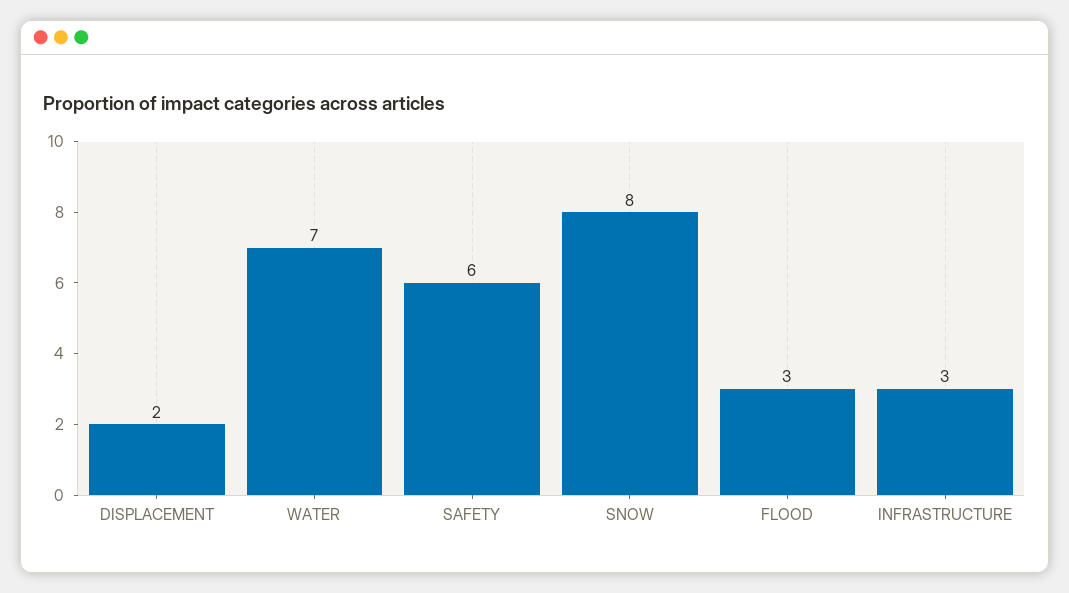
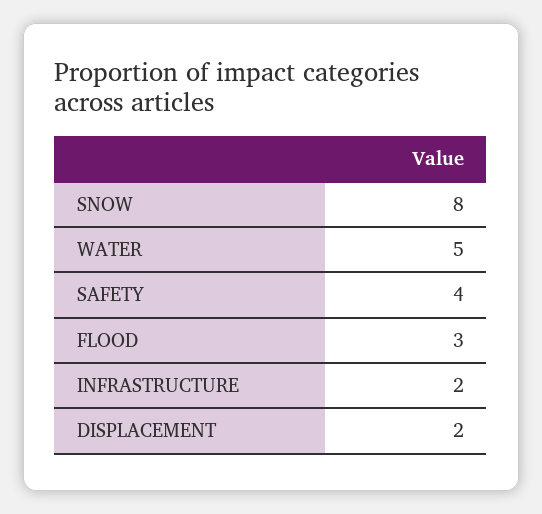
  {
    "DISPLACEMENT": 2,
-   "WATER": 7,
+   "WATER": 5,
-   "SAFETY": 6,
+   "SAFETY": 4,
    "SNOW": 8,
    "FLOOD": 3,
-   "INFRASTRUCTURE": 3
+   "INFRASTRUCTURE": 2
  }

